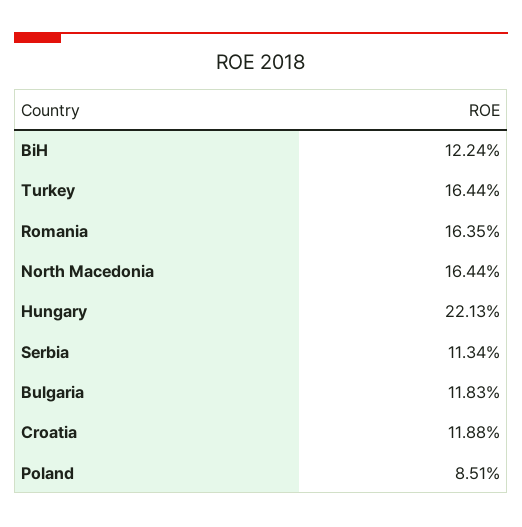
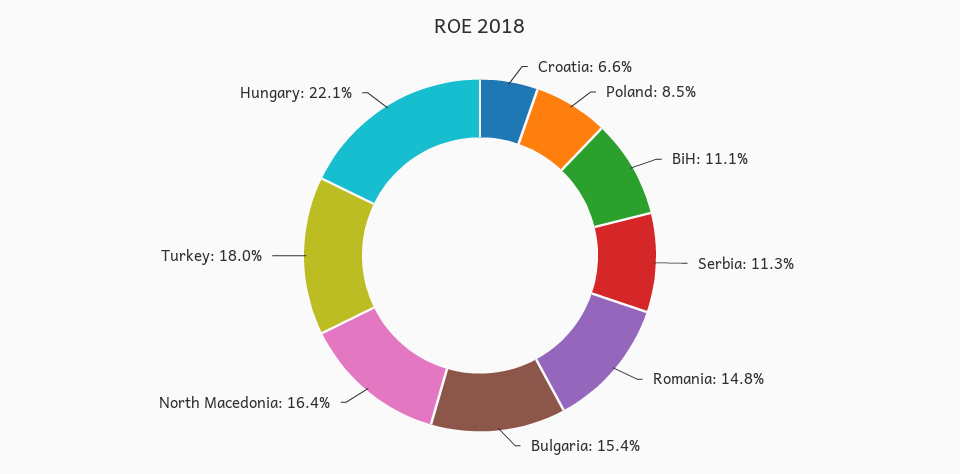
  {
-   "BiH": 12.24,
+   "BiH": 11.1,
-   "Turkey": 16.44,
+   "Turkey": 18,
-   "Romania": 16.35,
+   "Romania": 14.8,
    "North Macedonia": 16.44,
    "Hungary": 22.13,
    "Serbia": 11.34,
-   "Bulgaria": 11.83,
+   "Bulgaria": 15.4,
-   "Croatia": 11.88,
+   "Croatia": 6.6,
    "Poland": 8.51
  }

